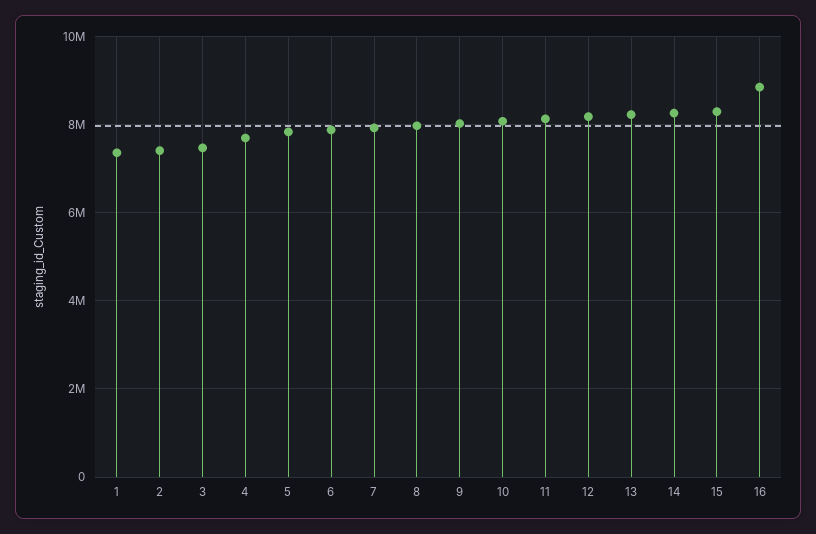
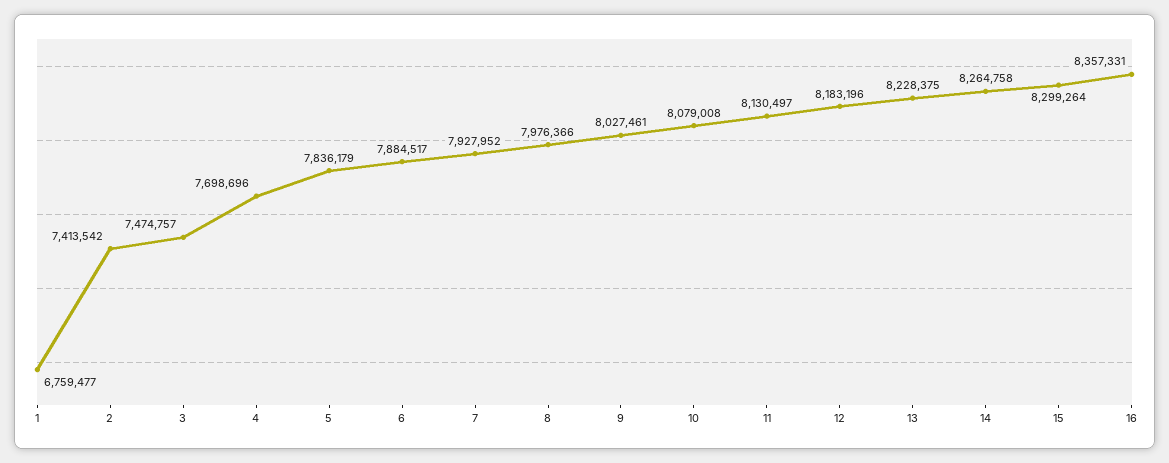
  {
-   "1": 7400000,
+   "1": 6759477,
    "2": 7413542,
    "3": 7474757,
    "4": 7698696,
    "5": 7836179,
    "6": 7884517,
    "7": 7927952,
    "8": 7976366,
    "9": 8027461,
    "10": 8079008,
    "11": 8130497,
    "12": 8183196,
    "13": 8228375,
    "14": 8264758,
    "15": 8299264,
-   "16": 8800000
+   "16": 8357331
  }

